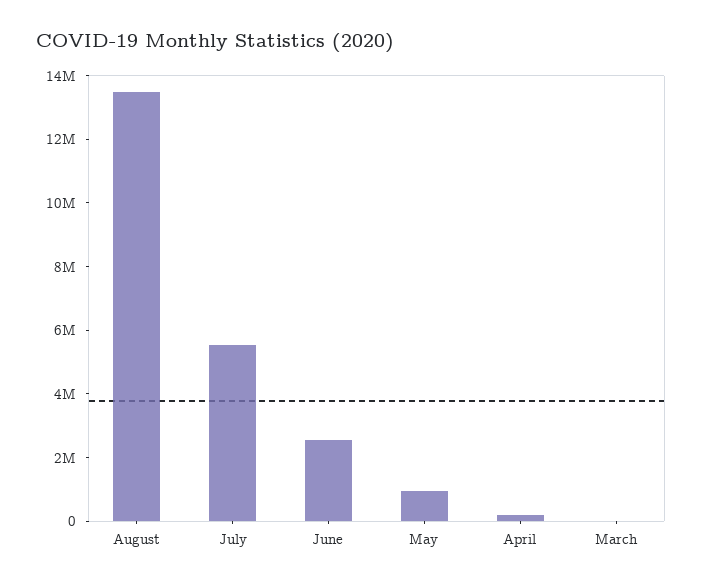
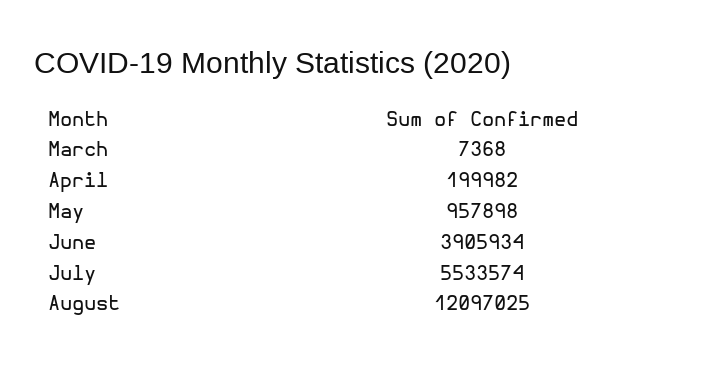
  {
-   "August": 13500000,
+   "August": 12097025,
    "July": 5533574,
-   "June": 2500000,
+   "June": 3905934,
    "May": 957898,
    "April": 199982,
    "March": 7368
  }

